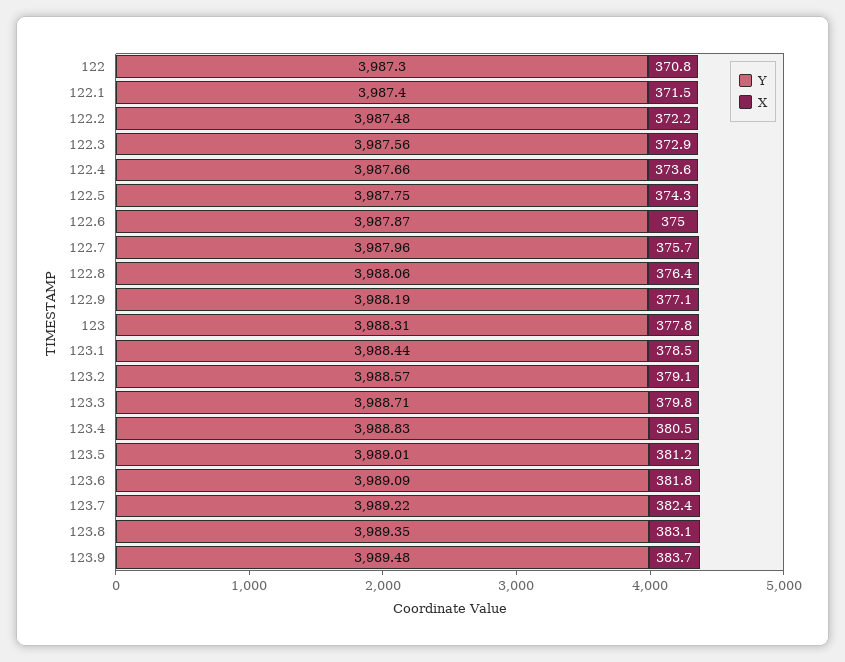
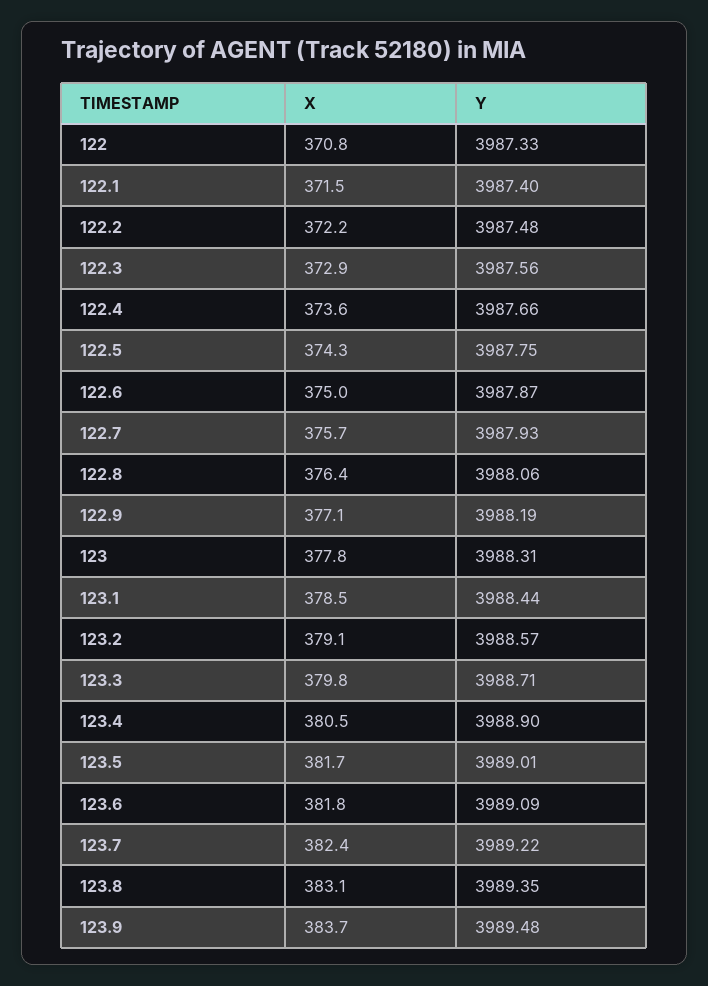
  {
    "Y": {
-     "122": 3987.3,
+     "122": 3987.33,
      "122.1": 3987.4,
      "122.2": 3987.48,
      "122.3": 3987.56,
      "122.4": 3987.66,
      "122.5": 3987.75,
      "122.6": 3987.87,
-     "122.7": 3987.96,
+     "122.7": 3987.93,
      "122.8": 3988.06,
      "122.9": 3988.19,
      "123": 3988.31,
      "123.1": 3988.44,
      "123.2": 3988.57,
      "123.3": 3988.71,
-     "123.4": 3988.83,
+     "123.4": 3988.9,
      "123.5": 3989.01,
      "123.6": 3989.09,
      "123.7": 3989.22,
      "123.8": 3989.35,
      "123.9": 3989.48
    },
    "X": {
      "122": 370.8,
      "122.1": 371.5,
      "122.2": 372.2,
      "122.3": 372.9,
      "122.4": 373.6,
      "122.5": 374.3,
      "122.6": 375,
      "122.7": 375.7,
      "122.8": 376.4,
      "122.9": 377.1,
      "123": 377.8,
      "123.1": 378.5,
      "123.2": 379.1,
      "123.3": 379.8,
      "123.4": 380.5,
-     "123.5": 381.2,
+     "123.5": 381.7,
      "123.6": 381.8,
      "123.7": 382.4,
      "123.8": 383.1,
      "123.9": 383.7
    }
  }

